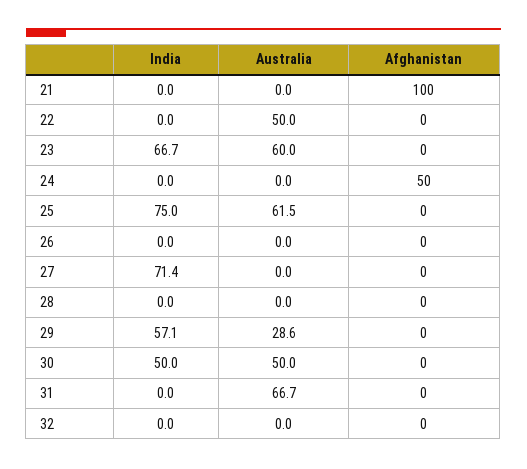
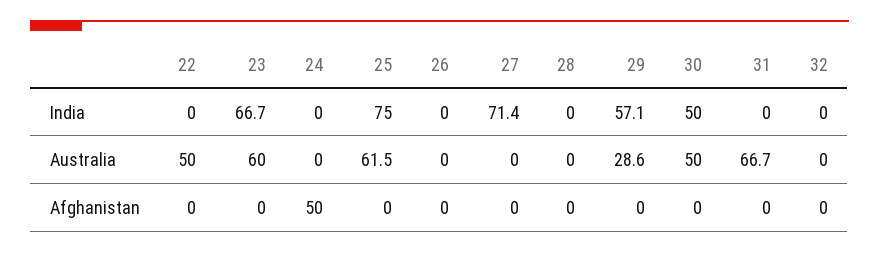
  {
    "India": {
-     "21": 0,
      "22": 0,
      "23": 66.7,
      "24": 0,
      "25": 75,
      "26": 0,
      "27": 71.4,
      "28": 0,
      "29": 57.1,
      "30": 50,
      "31": 0,
      "32": 0
    },
    "Australia": {
-     "21": 0,
      "22": 50,
      "23": 60,
      "24": 0,
      "25": 61.5,
      "26": 0,
      "27": 0,
      "28": 0,
      "29": 28.6,
      "30": 50,
      "31": 66.7,
      "32": 0
    },
    "Afghanistan": {
-     "21": 100,
      "22": 0,
      "23": 0,
      "24": 50,
      "25": 0,
      "26": 0,
      "27": 0,
      "28": 0,
      "29": 0,
      "30": 0,
      "31": 0,
      "32": 0
    }
  }

